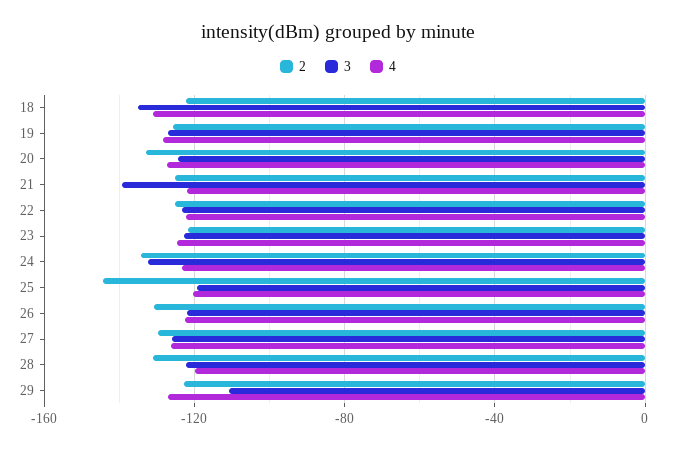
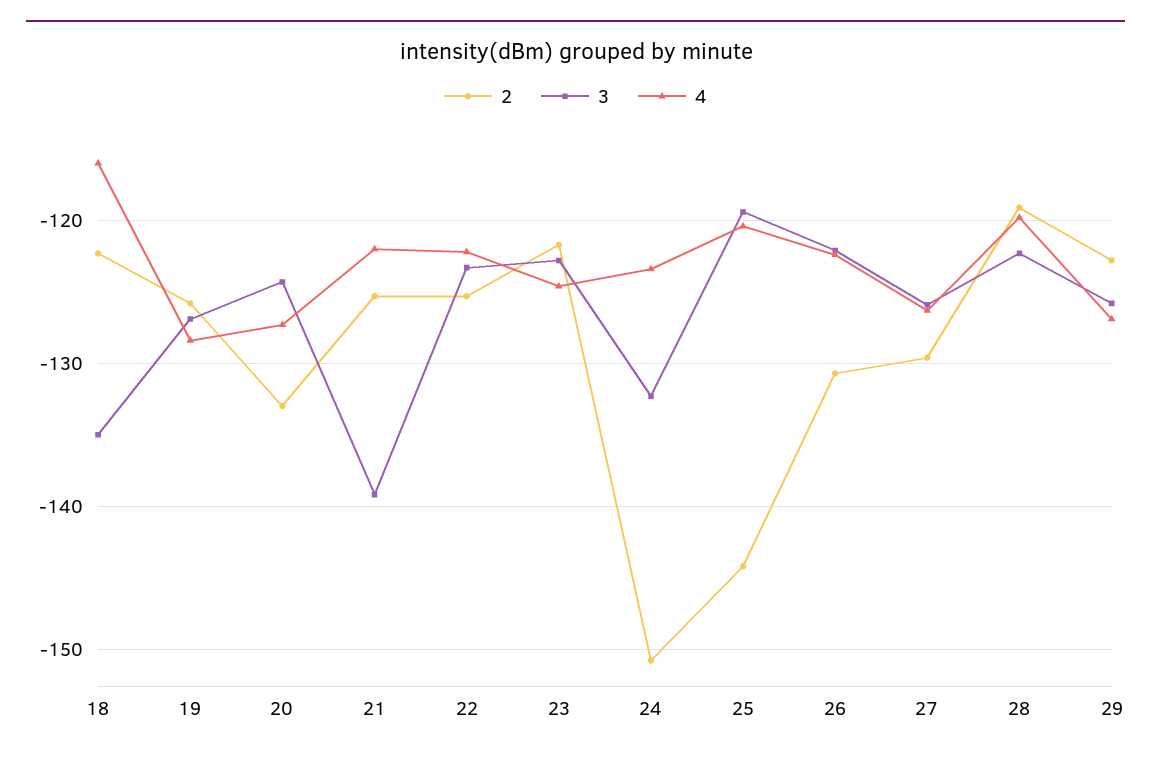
  {
    "2": {
      "18": -122,
      "19": -126,
      "20": -133,
      "21": -125,
      "22": -125,
      "23": -122,
-     "24": -135,
+     "24": -151,
      "25": -144,
      "26": -131,
      "27": -130,
-     "28": -130,
+     "28": -119,
      "29": -123
    },
    "3": {
      "18": -135,
      "19": -127,
      "20": -124,
      "21": -139,
      "22": -123,
      "23": -123,
      "24": -132,
      "25": -119,
      "26": -122,
      "27": -126,
      "28": -122,
-     "29": -110
+     "29": -126
    },
    "4": {
-     "18": -130,
+     "18": -116,
      "19": -128,
      "20": -127,
      "21": -122,
      "22": -122,
      "23": -125,
      "24": -123,
      "25": -120,
      "26": -122,
      "27": -126,
      "28": -120,
      "29": -127
    }
  }

